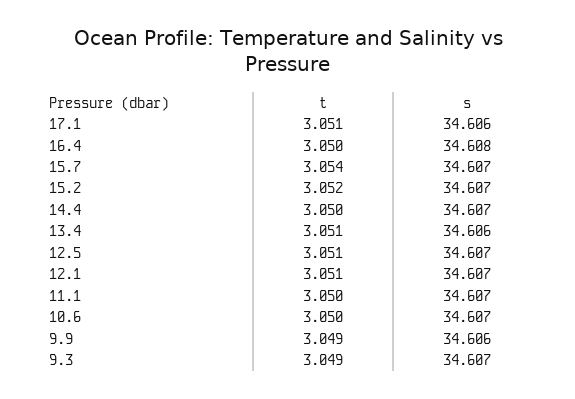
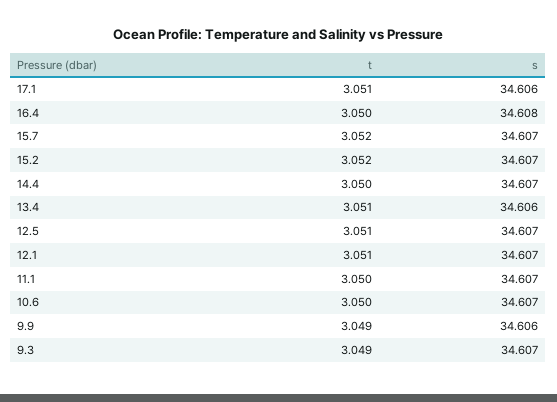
  {
    "t": {
      "17.1": 3.051,
      "16.4": 3.05,
-     "15.7": 3.054,
+     "15.7": 3.052,
      "15.2": 3.052,
      "14.4": 3.05,
      "13.4": 3.051,
      "12.5": 3.051,
      "12.1": 3.051,
      "11.1": 3.05,
      "10.6": 3.05,
      "9.9": 3.049,
      "9.3": 3.049
    },
    "s": {
      "17.1": 34.606,
      "16.4": 34.608,
      "15.7": 34.607,
      "15.2": 34.607,
      "14.4": 34.607,
      "13.4": 34.606,
      "12.5": 34.607,
      "12.1": 34.607,
      "11.1": 34.607,
      "10.6": 34.607,
      "9.9": 34.606,
      "9.3": 34.607
    }
  }

